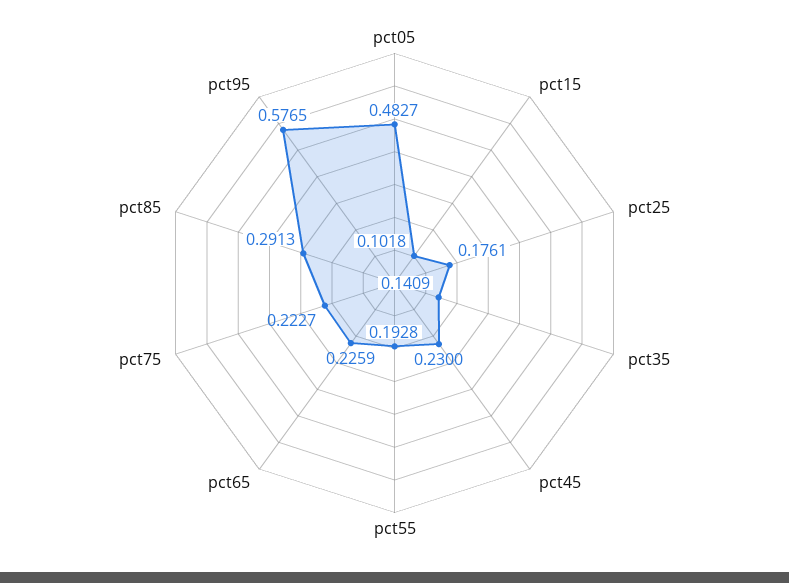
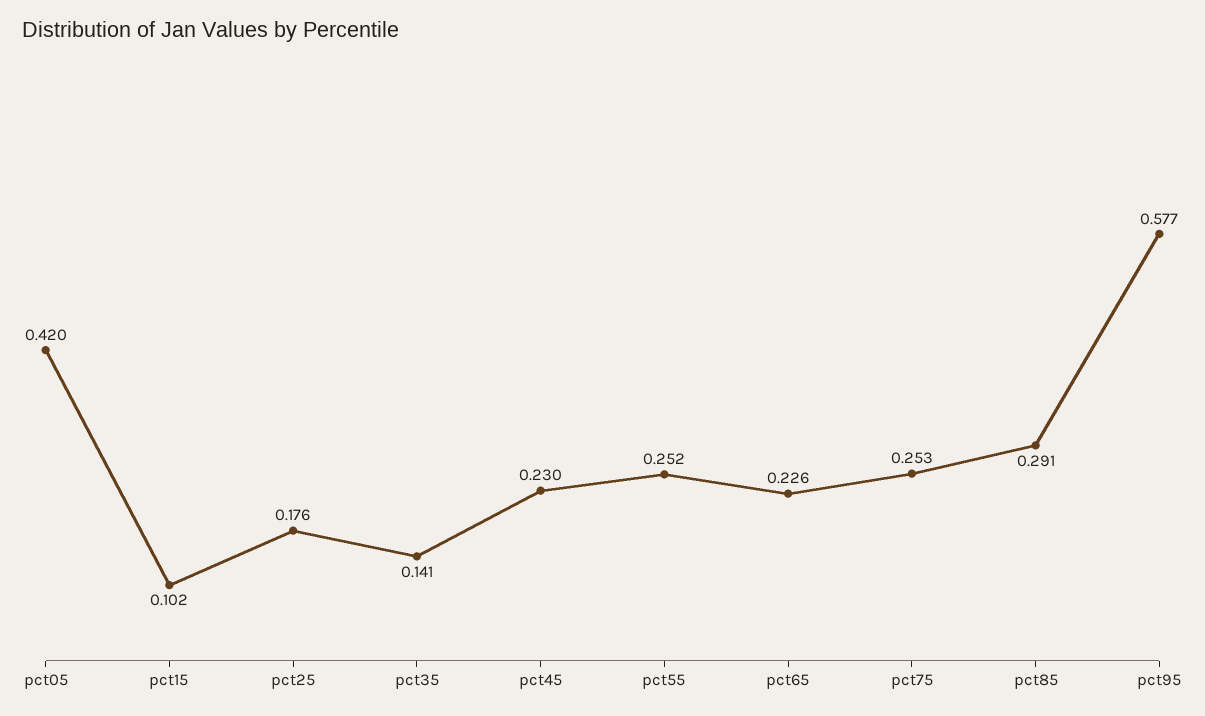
  {
-   "pct05": 0.4827,
+   "pct05": 0.42,
    "pct15": 0.1018,
    "pct25": 0.1761,
    "pct35": 0.1409,
    "pct45": 0.23,
-   "pct55": 0.1928,
+   "pct55": 0.252,
    "pct65": 0.2259,
-   "pct75": 0.2227,
+   "pct75": 0.253,
    "pct85": 0.2913,
    "pct95": 0.5765
  }

